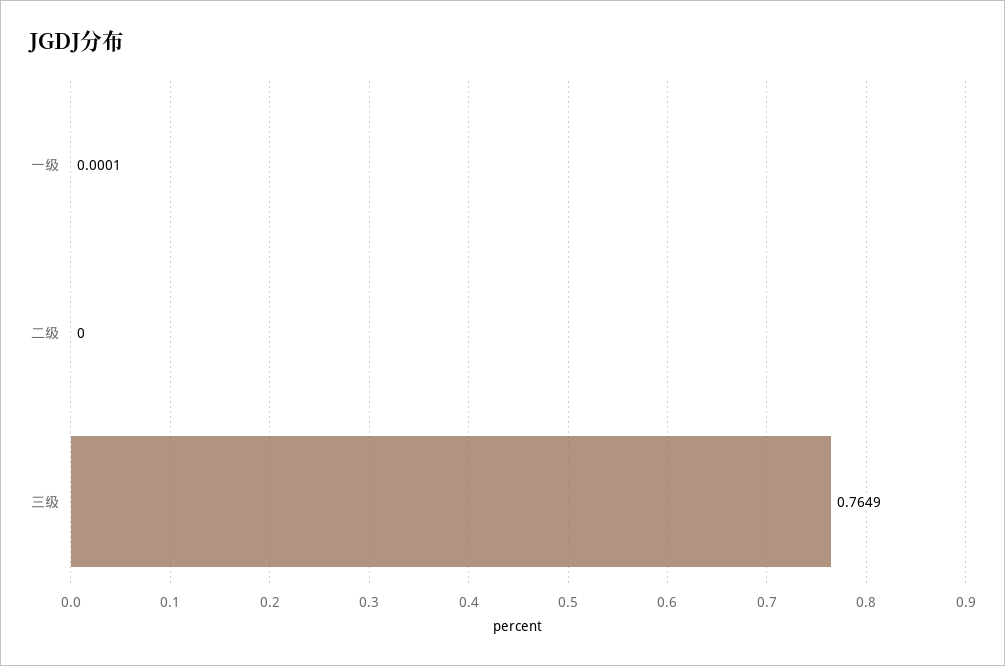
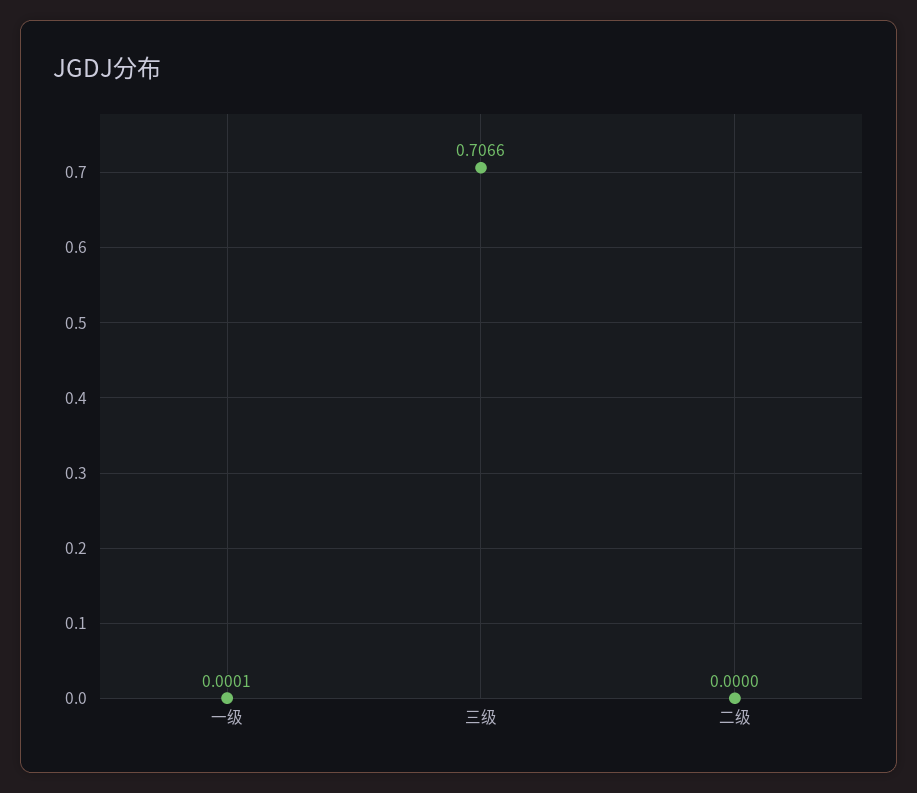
  {
    "一级": 0.0001,
    "二级": 0,
-   "三级": 0.7649
+   "三级": 0.7066
  }

